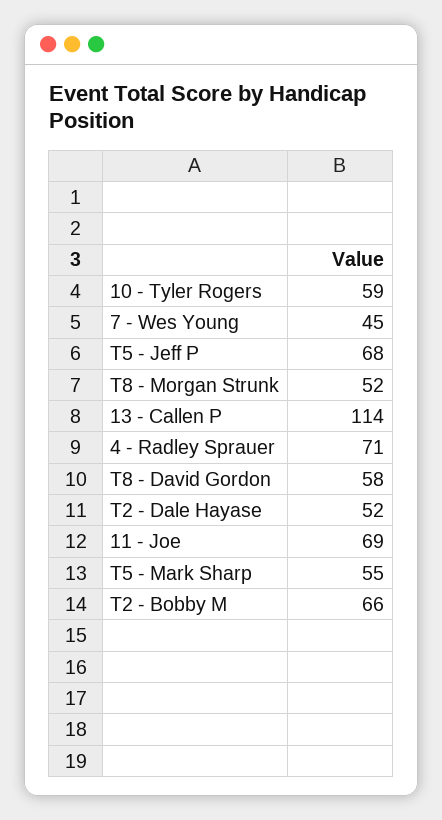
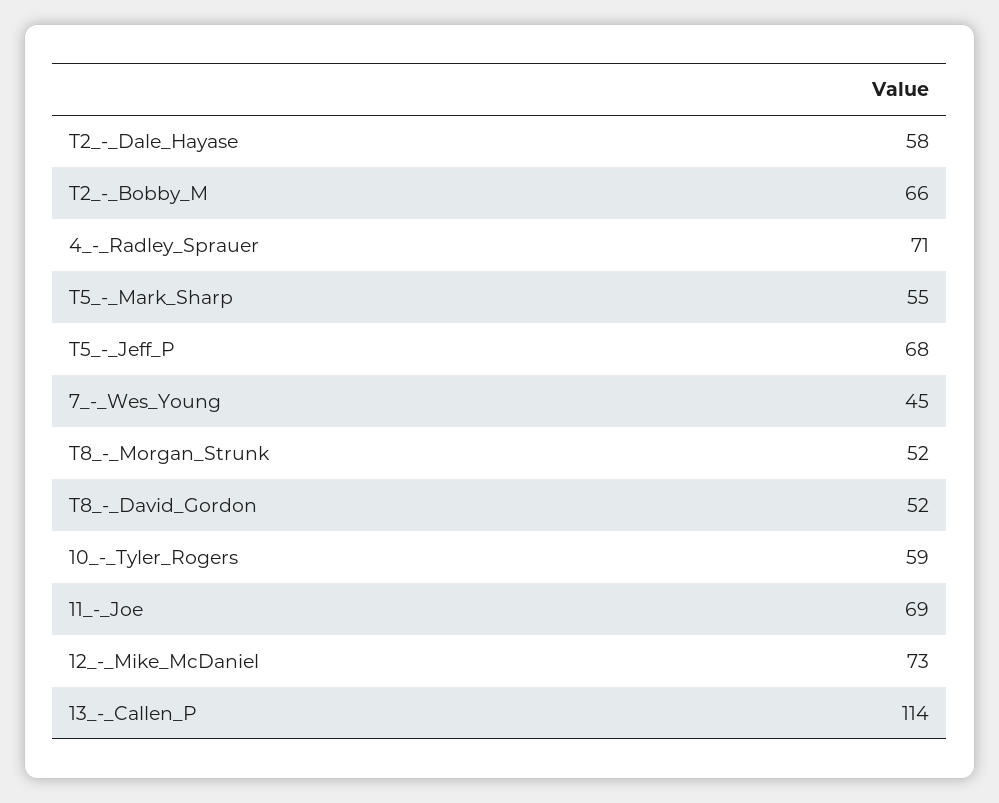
  {
    "10 - Tyler Rogers": 59,
    "7 - Wes Young": 45,
    "T5 - Jeff P": 68,
    "T8 - Morgan Strunk": 52,
    "13 - Callen P": 114,
    "4 - Radley Sprauer": 71,
-   "T8 - David Gordon": 58,
+   "T8 - David Gordon": 52,
-   "T2 - Dale Hayase": 52,
+   "T2 - Dale Hayase": 58,
    "11 - Joe": 69,
    "T5 - Mark Sharp": 55,
-   "T2 - Bobby M": 66
+   "T2 - Bobby M": 66,
+   "12_-_Mike_McDaniel": 73
  }

